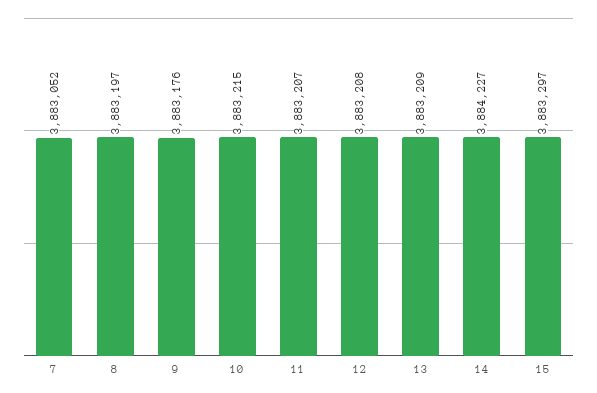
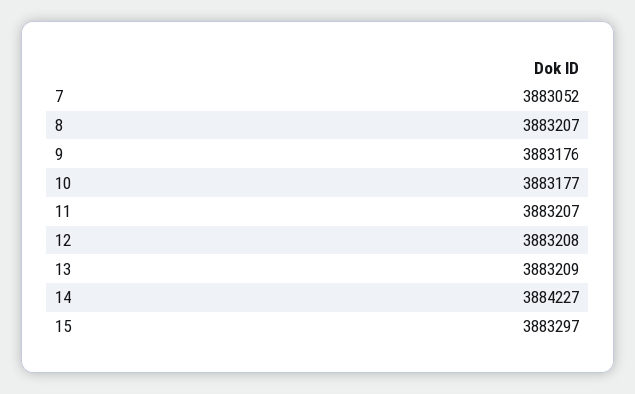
  {
    "7": 3883052,
-   "8": 3883197,
+   "8": 3883207,
    "9": 3883176,
-   "10": 3883215,
+   "10": 3883177,
    "11": 3883207,
    "12": 3883208,
    "13": 3883209,
    "14": 3884227,
    "15": 3883297
  }

